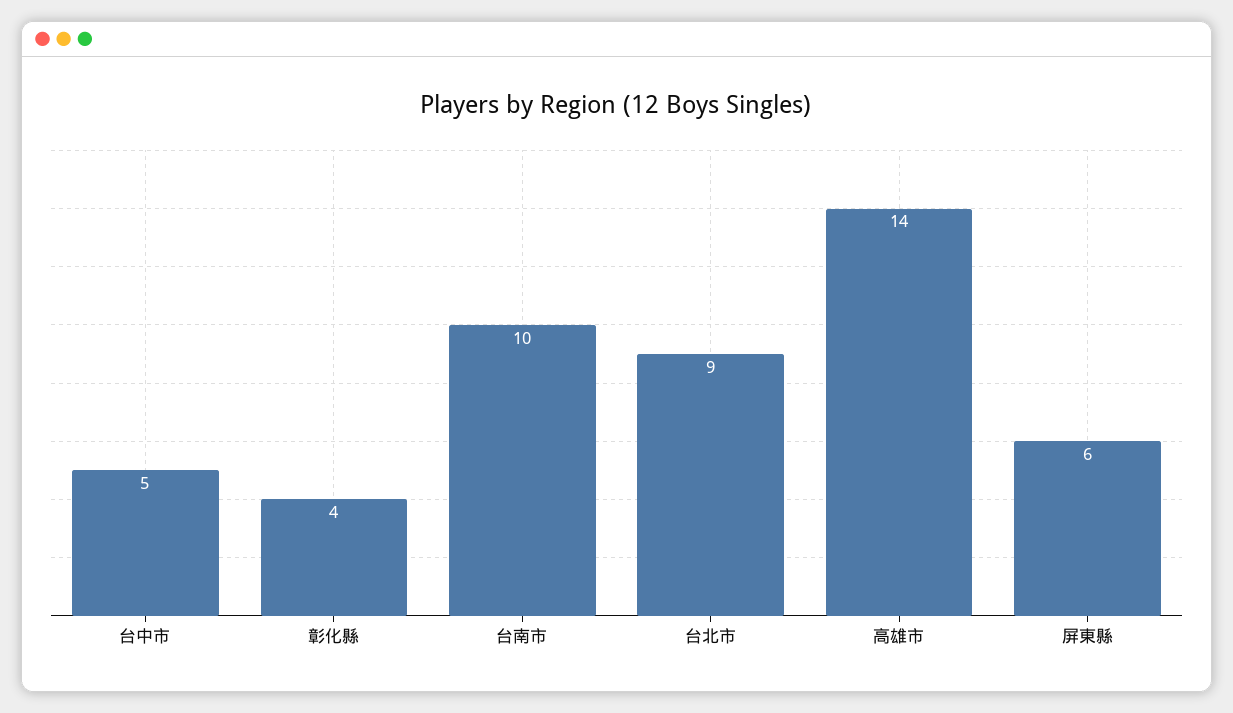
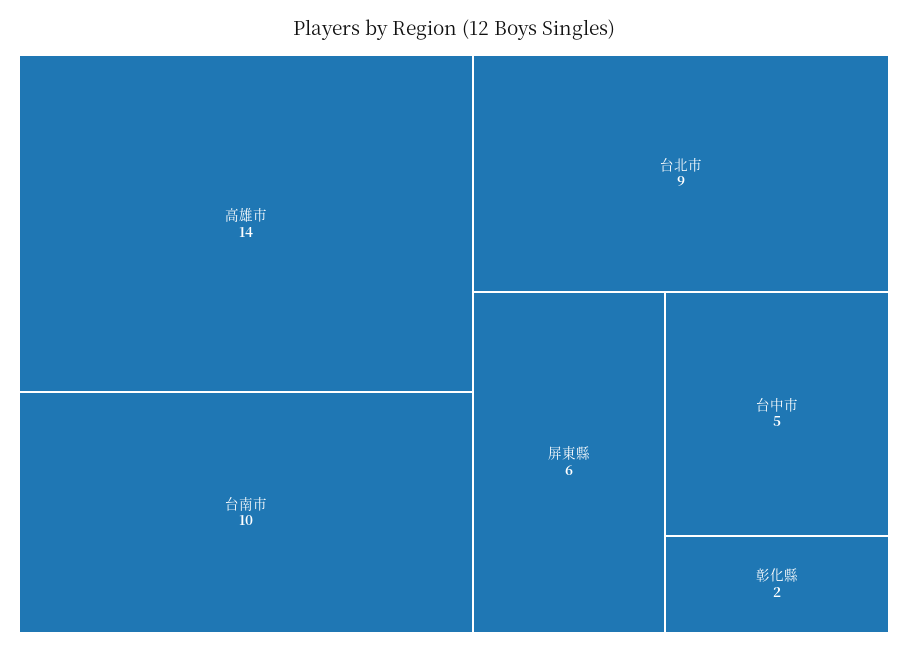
  {
    "台中市": 5,
-   "彰化縣": 4,
+   "彰化縣": 2,
    "台南市": 10,
    "台北市": 9,
    "高雄市": 14,
    "屏東縣": 6
  }

